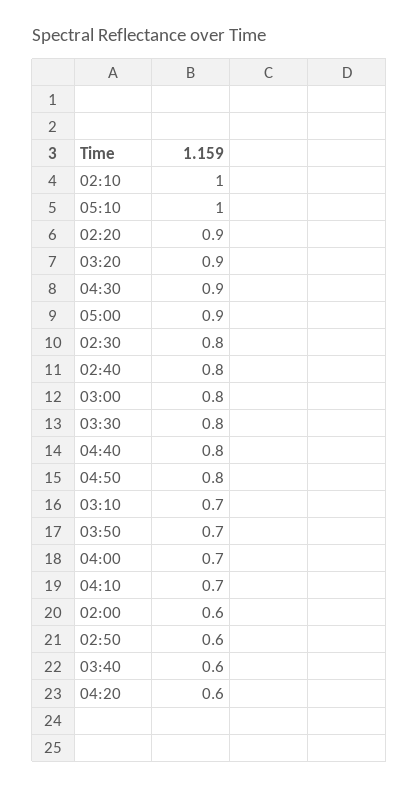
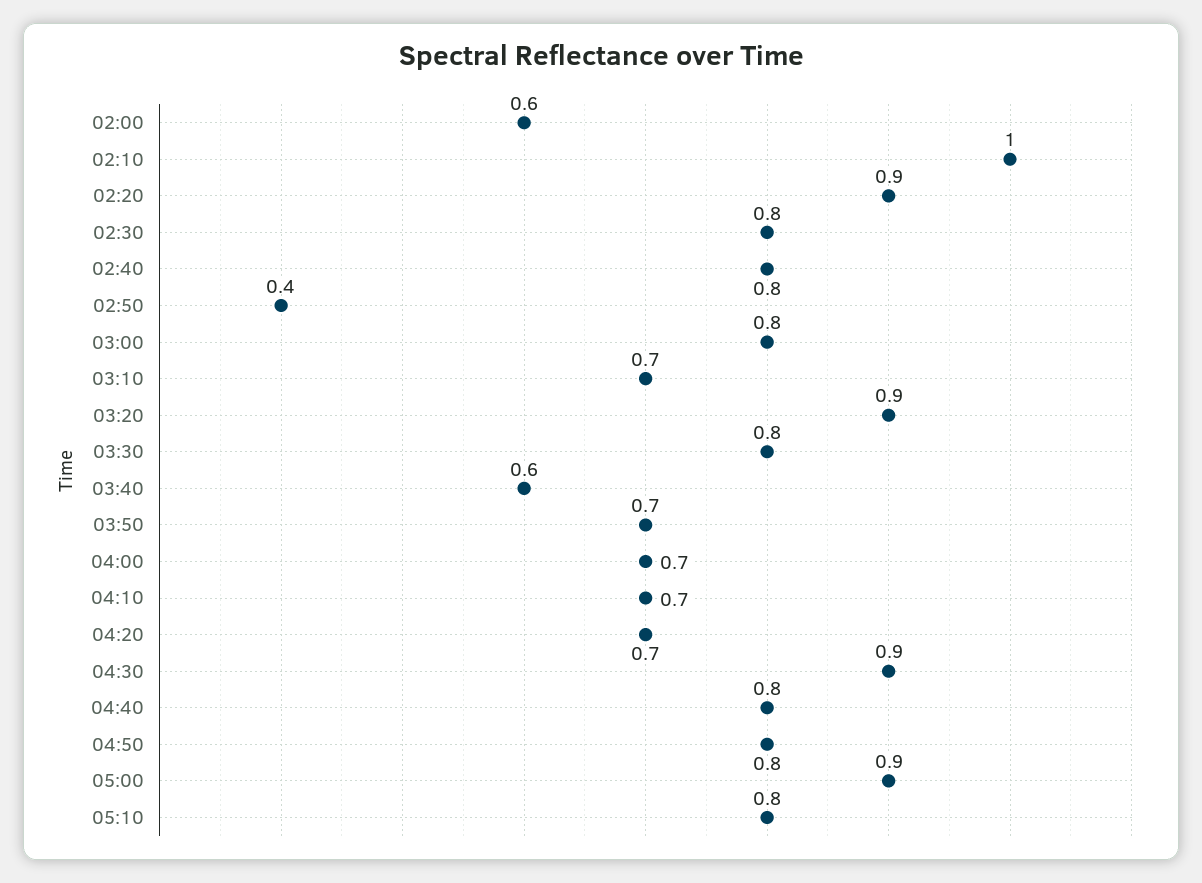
  {
    "02:10": 1,
-   "05:10": 1,
+   "05:10": 0.8,
    "02:20": 0.9,
    "03:20": 0.9,
    "04:30": 0.9,
    "05:00": 0.9,
    "02:30": 0.8,
    "02:40": 0.8,
    "03:00": 0.8,
    "03:30": 0.8,
    "04:40": 0.8,
    "04:50": 0.8,
    "03:10": 0.7,
    "03:50": 0.7,
    "04:00": 0.7,
    "04:10": 0.7,
    "02:00": 0.6,
-   "02:50": 0.6,
+   "02:50": 0.4,
    "03:40": 0.6,
-   "04:20": 0.6
+   "04:20": 0.7
  }

